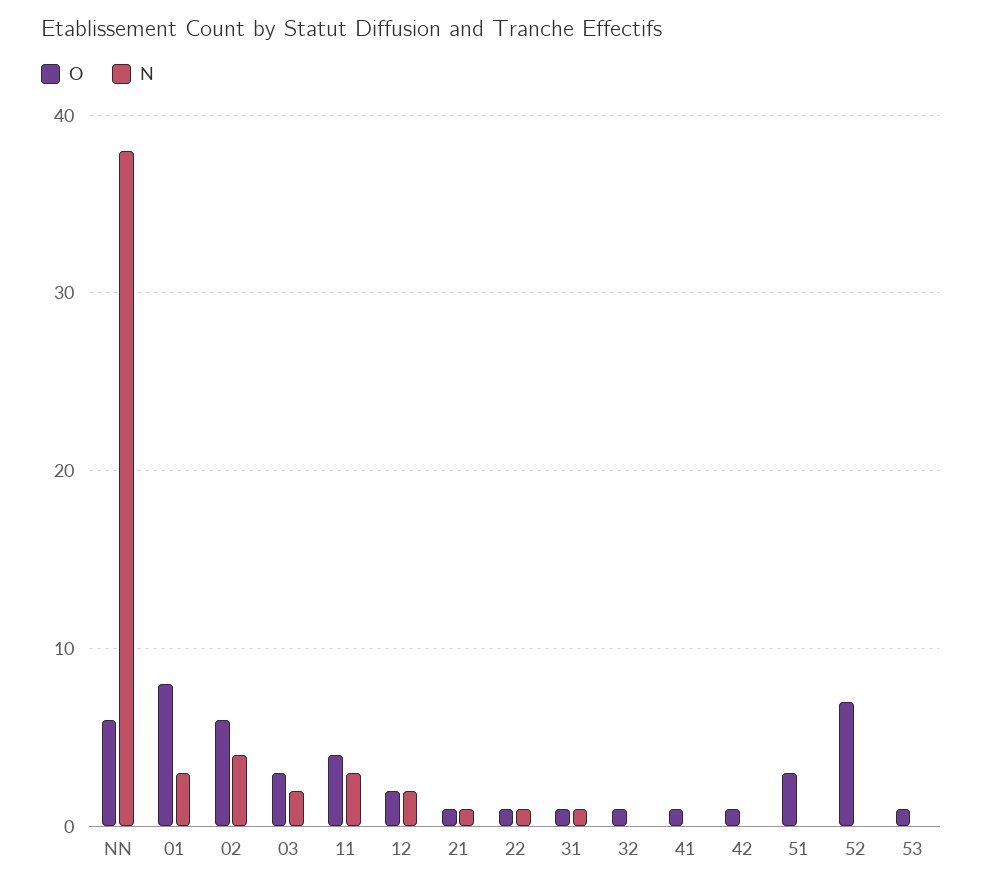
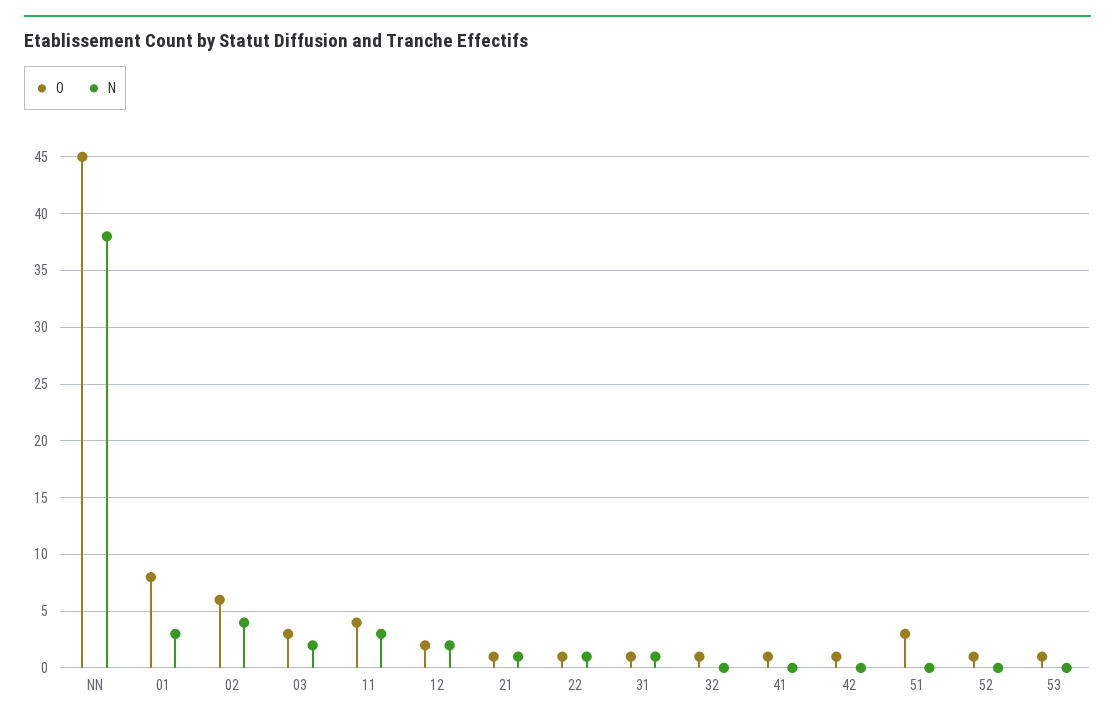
  {
    "O": {
-     "NN": 6,
+     "NN": 45,
      "01": 8,
      "02": 6,
      "03": 3,
      "11": 4,
      "12": 2,
      "21": 1,
      "22": 1,
      "31": 1,
      "32": 1,
      "41": 1,
      "42": 1,
      "51": 3,
-     "52": 7,
+     "52": 1,
      "53": 1
    },
    "N": {
      "NN": 38,
      "01": 3,
      "02": 4,
      "03": 2,
      "11": 3,
      "12": 2,
      "21": 1,
      "22": 1,
      "31": 1,
      "32": 0,
      "41": 0,
      "42": 0,
      "51": 0,
      "52": 0,
      "53": 0
    }
  }

